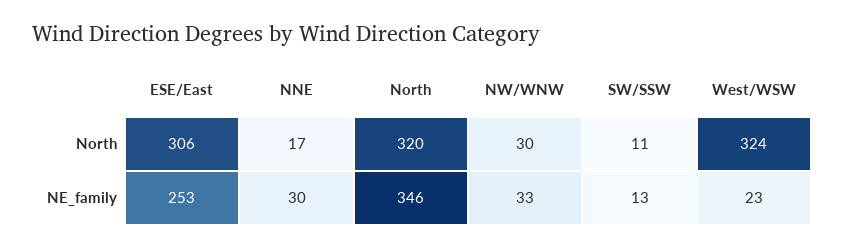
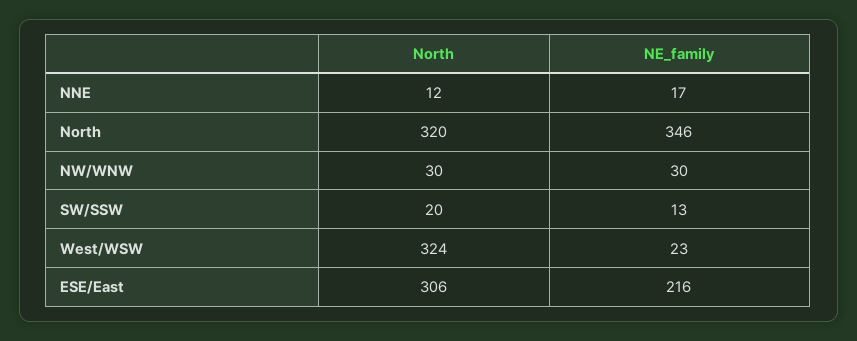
  {
    "ESE/East": {
      "North": 306,
-     "NE_family": 253
+     "NE_family": 216
    },
    "NNE": {
-     "North": 17,
+     "North": 12,
-     "NE_family": 30
+     "NE_family": 17
    },
    "North": {
      "North": 320,
      "NE_family": 346
    },
    "NW/WNW": {
      "North": 30,
-     "NE_family": 33
+     "NE_family": 30
    },
    "SW/SSW": {
-     "North": 11,
+     "North": 20,
      "NE_family": 13
    },
    "West/WSW": {
      "North": 324,
      "NE_family": 23
    }
  }

